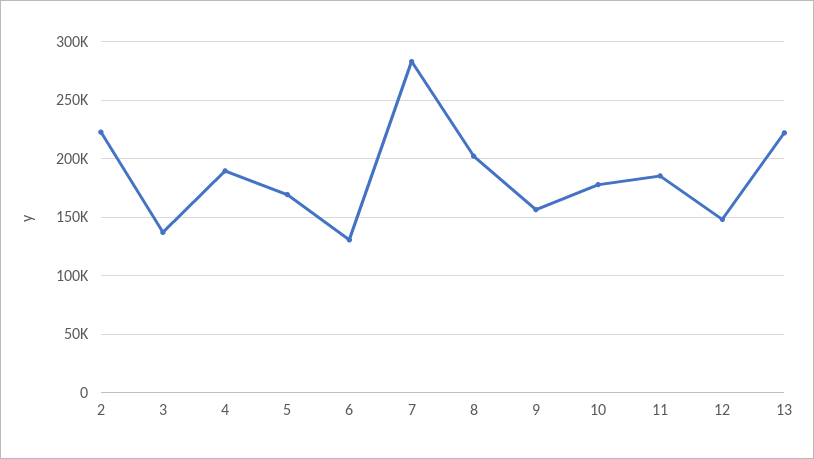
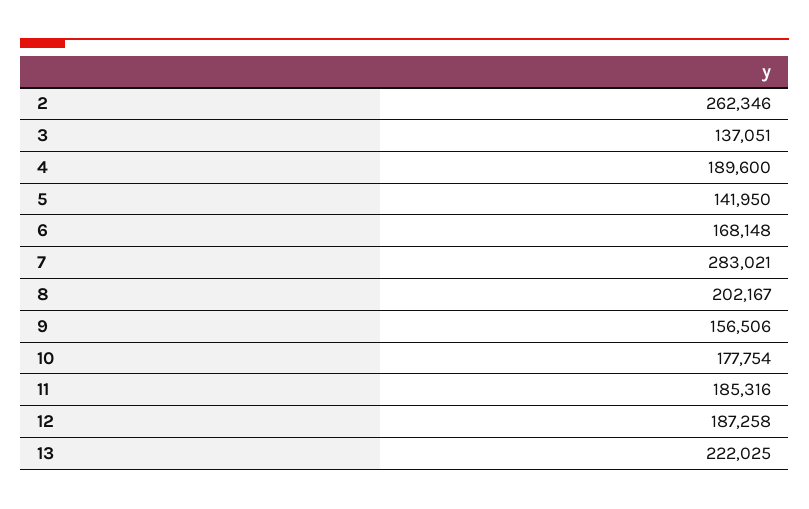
  {
-   "2": 220000,
+   "2": 262346,
    "3": 137051,
    "4": 189600,
-   "5": 170000,
+   "5": 141950,
-   "6": 130000,
+   "6": 168148,
    "7": 283021,
    "8": 202167,
    "9": 156506,
    "10": 177754,
    "11": 185316,
-   "12": 150000,
+   "12": 187258,
    "13": 222025
  }

